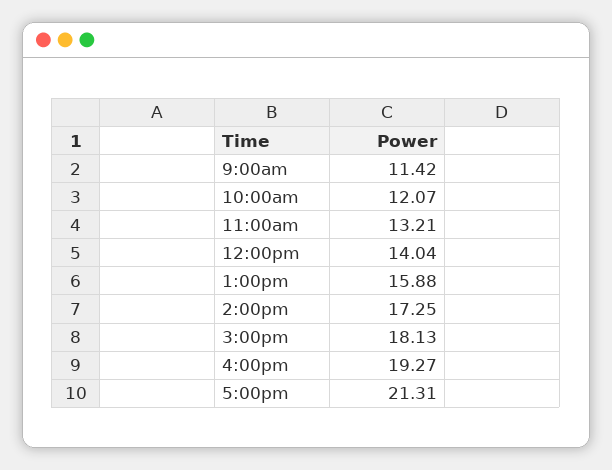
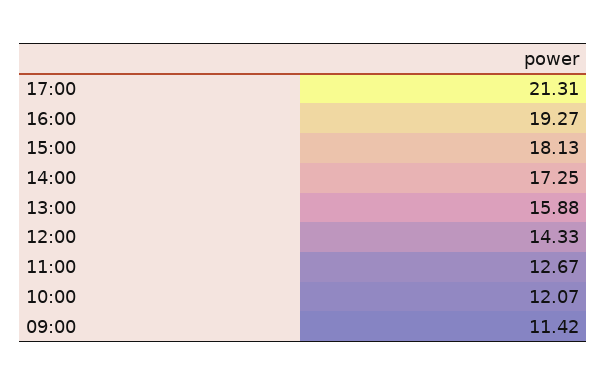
  {
    "9:00am": 11.42,
    "10:00am": 12.07,
-   "11:00am": 13.21,
+   "11:00am": 12.67,
-   "12:00pm": 14.04,
+   "12:00pm": 14.33,
    "1:00pm": 15.88,
    "2:00pm": 17.25,
    "3:00pm": 18.13,
    "4:00pm": 19.27,
    "5:00pm": 21.31
  }

